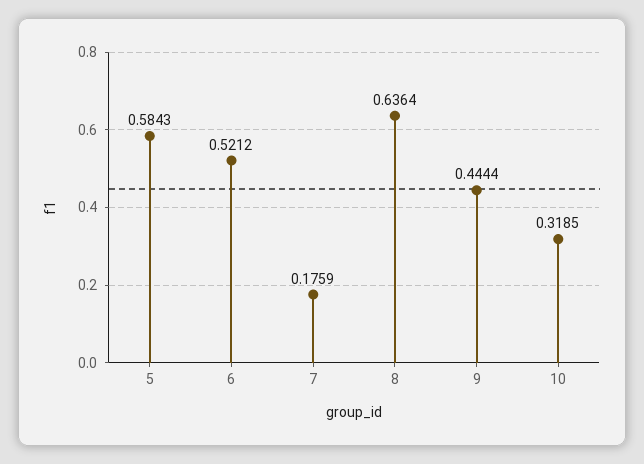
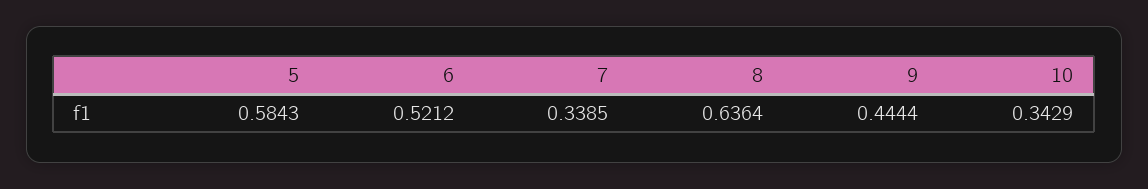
  {
    "5": 0.5843,
    "6": 0.5212,
-   "7": 0.1759,
+   "7": 0.3385,
    "8": 0.6364,
    "9": 0.4444,
-   "10": 0.3185
+   "10": 0.3429
  }

